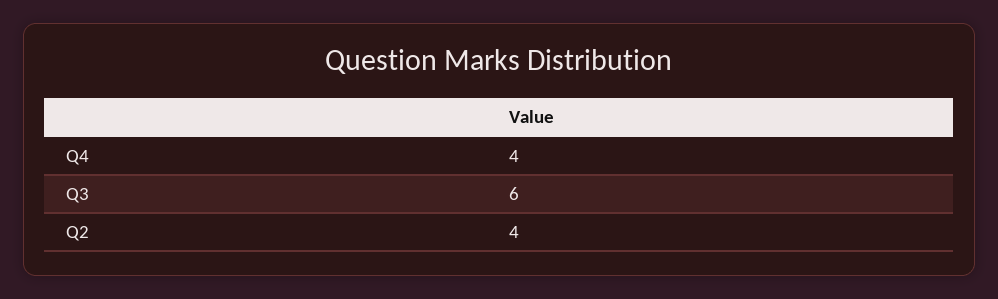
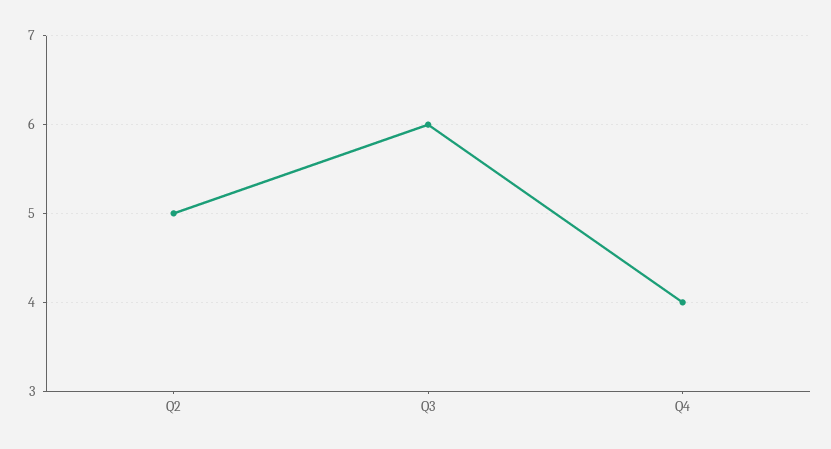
  {
    "Q4": 4,
    "Q3": 6,
-   "Q2": 4
+   "Q2": 5
  }

